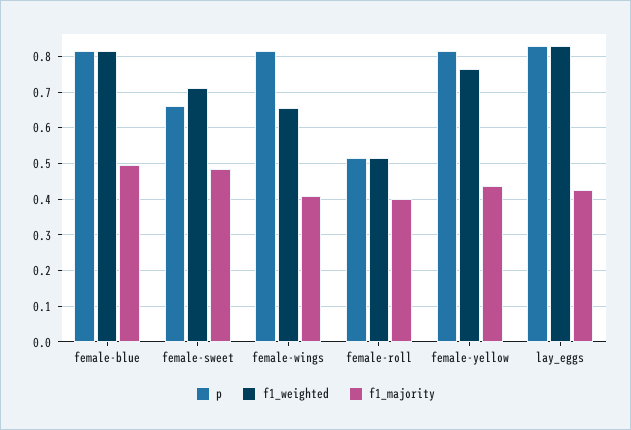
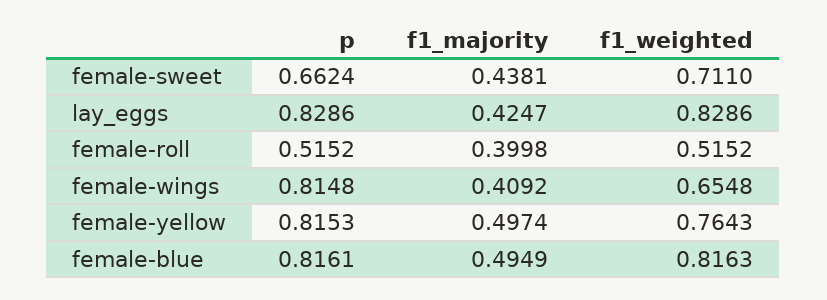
  {
    "p": {
      "female-blue": 0.8161,
      "female-sweet": 0.6624,
      "female-wings": 0.8148,
      "female-roll": 0.5152,
      "female-yellow": 0.8153,
      "lay_eggs": 0.8286
    },
    "f1_weighted": {
      "female-blue": 0.8163,
      "female-sweet": 0.711,
      "female-wings": 0.6548,
      "female-roll": 0.5152,
      "female-yellow": 0.7643,
      "lay_eggs": 0.8286
    },
    "f1_majority": {
      "female-blue": 0.4949,
-     "female-sweet": 0.48,
+     "female-sweet": 0.4381,
      "female-wings": 0.4092,
      "female-roll": 0.3998,
-     "female-yellow": 0.44,
+     "female-yellow": 0.4974,
      "lay_eggs": 0.4247
    }
  }

